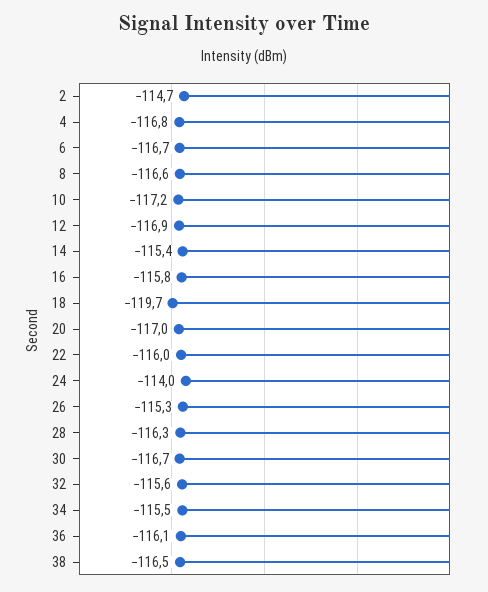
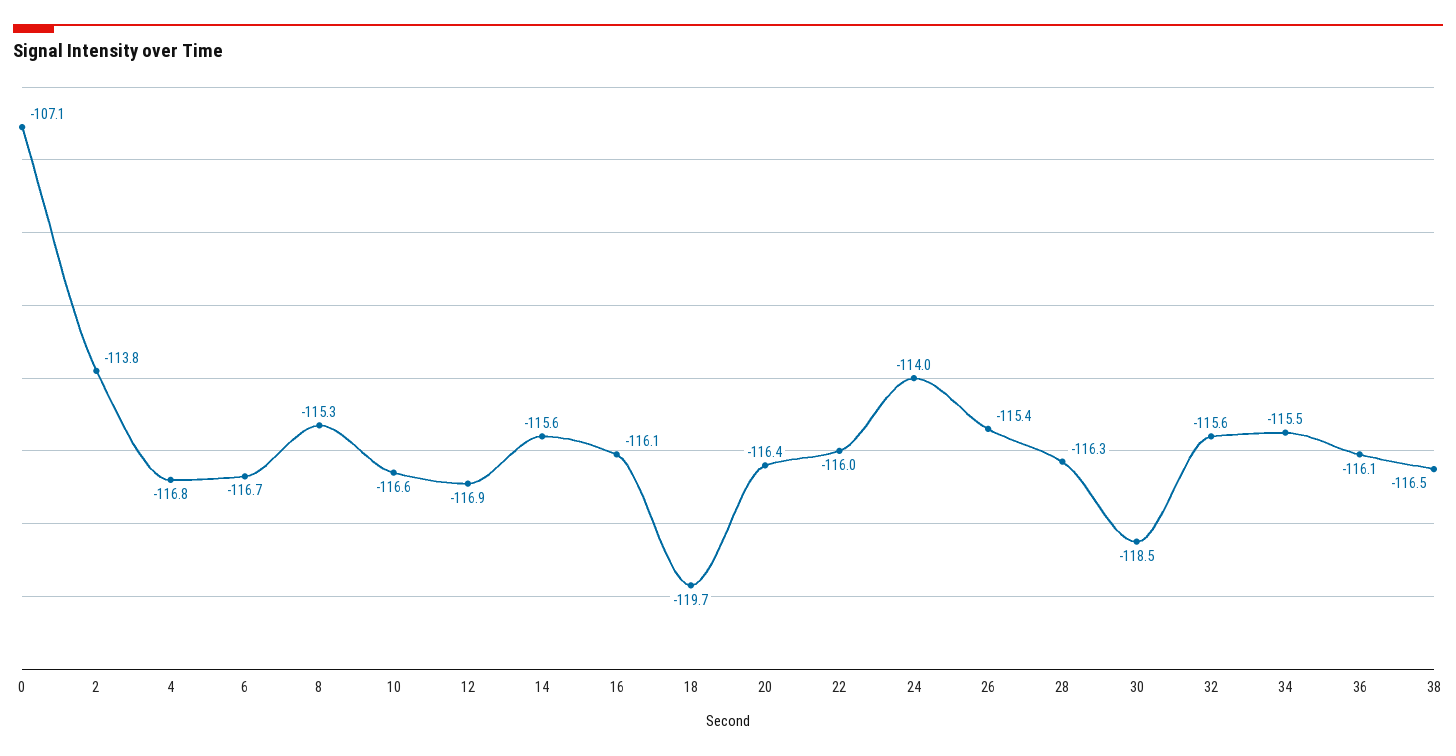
  {
-   "2": -114.7,
+   "2": -113.8,
    "4": -116.8,
    "6": -116.7,
-   "8": -116.6,
+   "8": -115.3,
-   "10": -117.2,
+   "10": -116.6,
    "12": -116.9,
-   "14": -115.4,
+   "14": -115.6,
-   "16": -115.8,
+   "16": -116.1,
    "18": -119.7,
-   "20": -117,
+   "20": -116.4,
    "22": -116,
    "24": -114,
-   "26": -115.3,
+   "26": -115.4,
    "28": -116.3,
-   "30": -116.7,
+   "30": -118.5,
    "32": -115.6,
    "34": -115.5,
    "36": -116.1,
-   "38": -116.5
+   "38": -116.5,
+   "0": -107.1
  }

